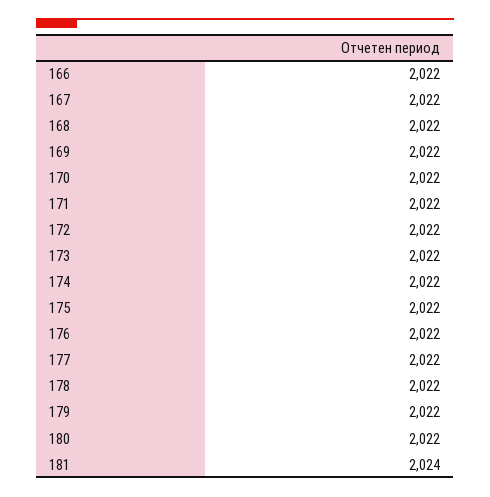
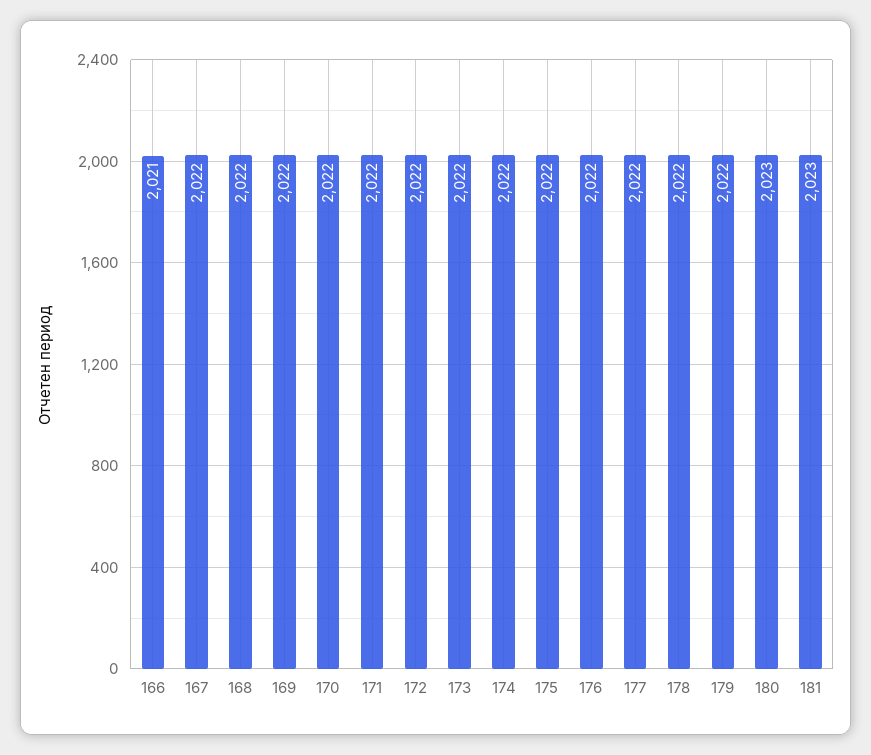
  {
-   "166": 2022,
+   "166": 2021,
    "167": 2022,
    "168": 2022,
    "169": 2022,
    "170": 2022,
    "171": 2022,
    "172": 2022,
    "173": 2022,
    "174": 2022,
    "175": 2022,
    "176": 2022,
    "177": 2022,
    "178": 2022,
    "179": 2022,
-   "180": 2022,
+   "180": 2023,
-   "181": 2024
+   "181": 2023
  }

